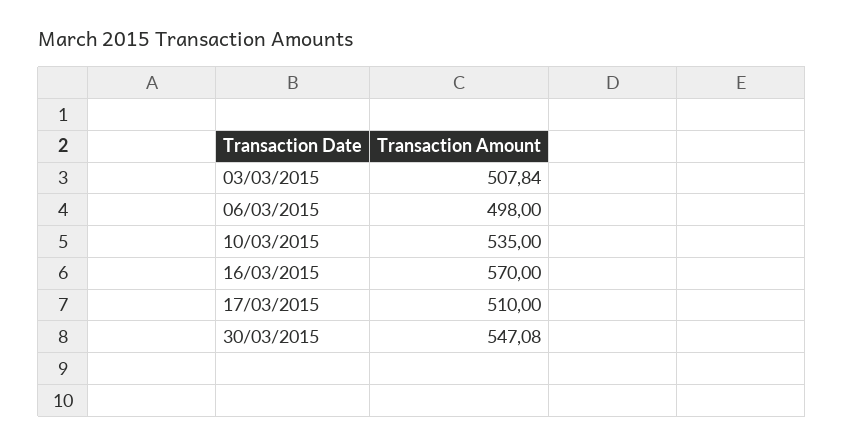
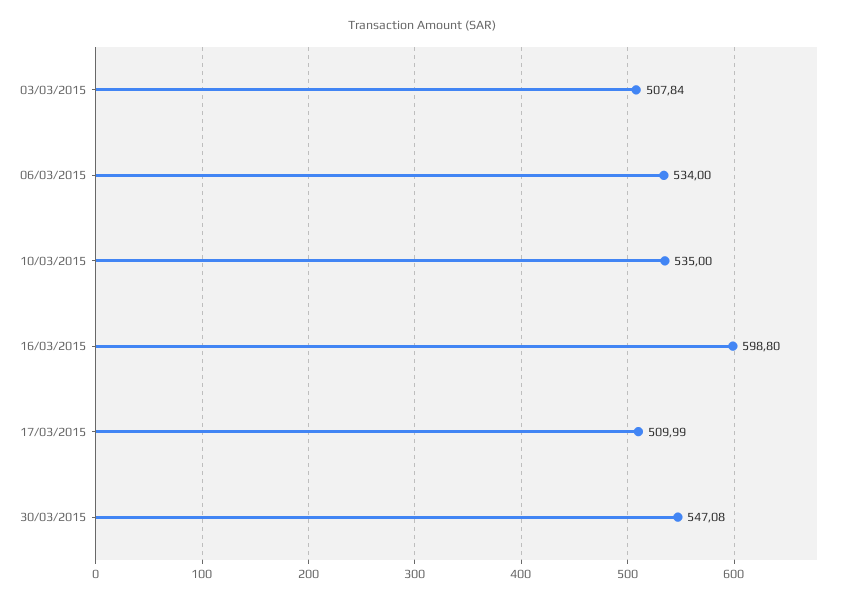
  {
    "03/03/2015": 507.84,
-   "06/03/2015": 498,
+   "06/03/2015": 534,
    "10/03/2015": 535,
-   "16/03/2015": 570,
+   "16/03/2015": 598.8,
-   "17/03/2015": 510,
+   "17/03/2015": 509.99,
    "30/03/2015": 547.08
  }

